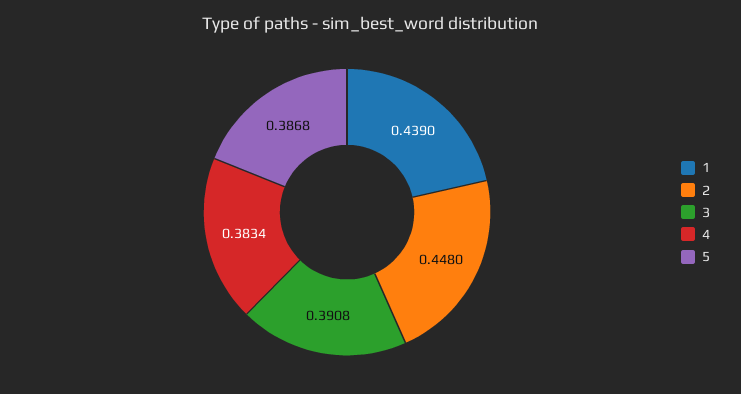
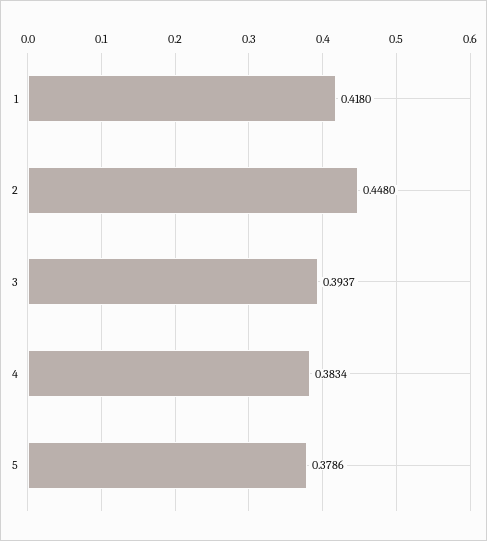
  {
-   "1": 0.439,
+   "1": 0.418,
    "2": 0.448,
-   "3": 0.3908,
+   "3": 0.3937,
    "4": 0.3834,
-   "5": 0.3868
+   "5": 0.3786
  }

